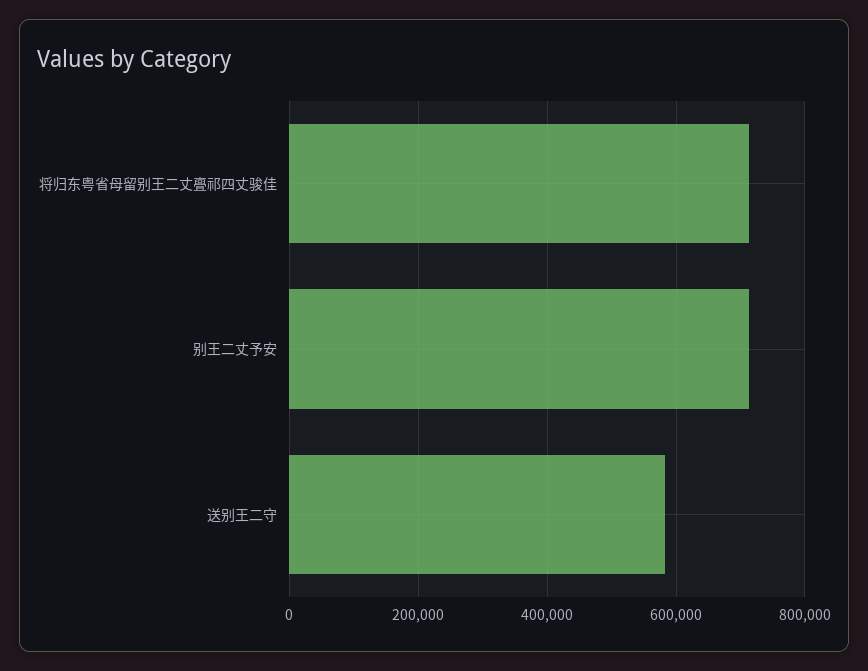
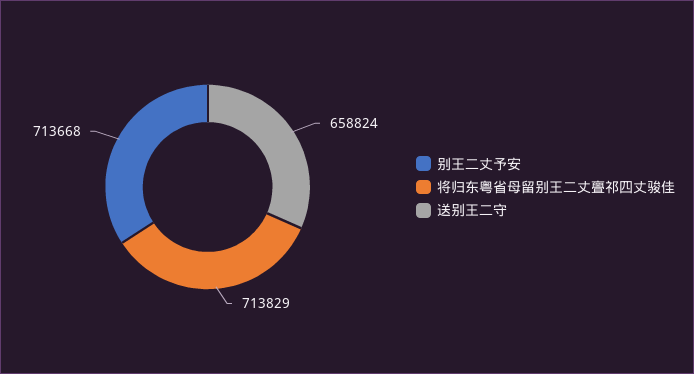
  {
    "将归东粤省母留别王二丈亹祁四丈骏佳": 713829,
    "别王二丈予安": 713668,
-   "送别王二守": 580000
+   "送别王二守": 658824
  }

